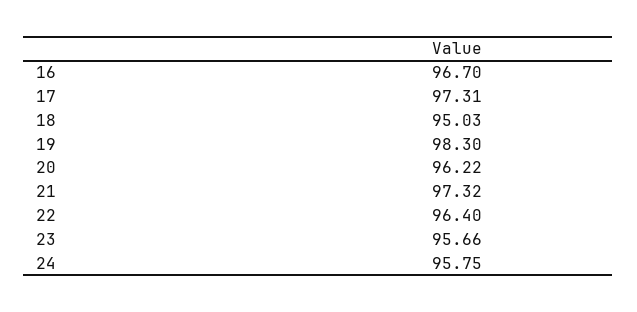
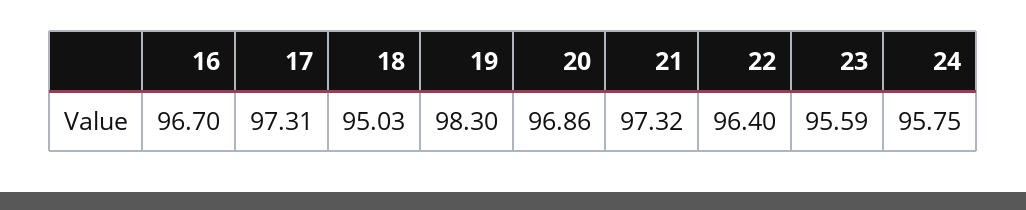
  {
    "16": 96.7,
    "17": 97.31,
    "18": 95.03,
    "19": 98.3,
-   "20": 96.22,
+   "20": 96.86,
    "21": 97.32,
    "22": 96.4,
-   "23": 95.66,
+   "23": 95.59,
    "24": 95.75
  }

